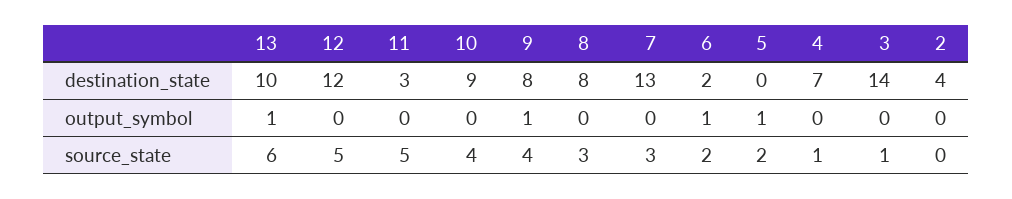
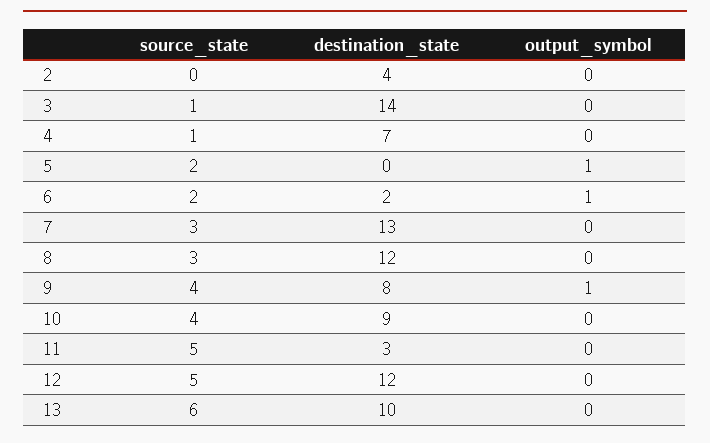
  {
    "13": {
      "destination_state": 10,
-     "output_symbol": 1,
+     "output_symbol": 0,
      "source_state": 6
    },
    "12": {
      "destination_state": 12,
      "output_symbol": 0,
      "source_state": 5
    },
    "11": {
      "destination_state": 3,
      "output_symbol": 0,
      "source_state": 5
    },
    "10": {
      "destination_state": 9,
      "output_symbol": 0,
      "source_state": 4
    },
    "9": {
      "destination_state": 8,
      "output_symbol": 1,
      "source_state": 4
    },
    "8": {
-     "destination_state": 8,
+     "destination_state": 12,
      "output_symbol": 0,
      "source_state": 3
    },
    "7": {
      "destination_state": 13,
      "output_symbol": 0,
      "source_state": 3
    },
    "6": {
      "destination_state": 2,
      "output_symbol": 1,
      "source_state": 2
    },
    "5": {
      "destination_state": 0,
      "output_symbol": 1,
      "source_state": 2
    },
    "4": {
      "destination_state": 7,
      "output_symbol": 0,
      "source_state": 1
    },
    "3": {
      "destination_state": 14,
      "output_symbol": 0,
      "source_state": 1
    },
    "2": {
      "destination_state": 4,
      "output_symbol": 0,
      "source_state": 0
    }
  }

